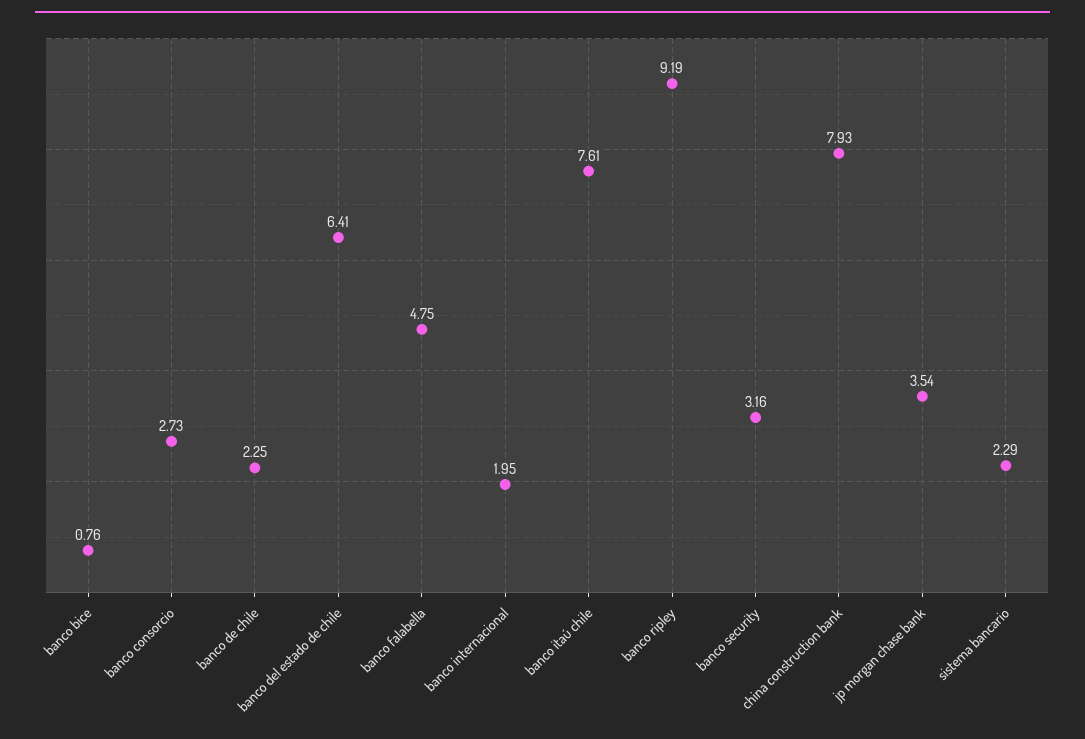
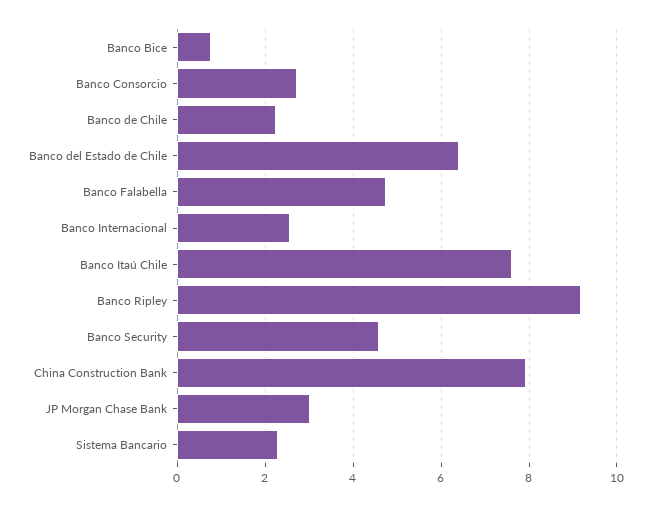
  {
    "banco bice": 0.76,
    "banco consorcio": 2.73,
    "banco de chile": 2.25,
    "banco del estado de chile": 6.41,
    "banco falabella": 4.75,
-   "banco internacional": 1.95,
+   "banco internacional": 2.6,
    "banco itaú chile": 7.61,
    "banco ripley": 9.19,
-   "banco security": 3.16,
+   "banco security": 4.6,
    "china construction bank": 7.93,
-   "jp morgan chase bank": 3.54,
+   "jp morgan chase bank": 3,
    "sistema bancario": 2.29
  }

